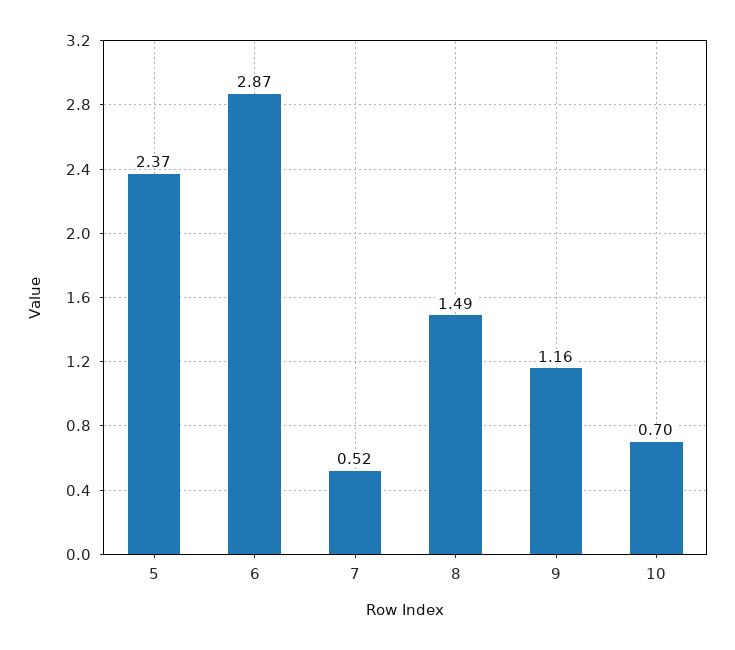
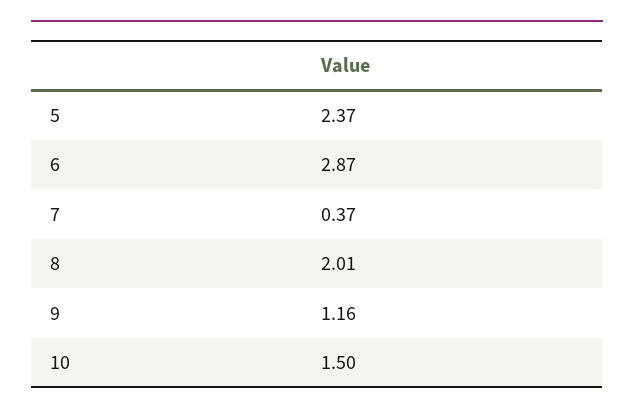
  {
    "5": 2.37,
    "6": 2.87,
-   "7": 0.52,
+   "7": 0.37,
-   "8": 1.49,
+   "8": 2.01,
    "9": 1.16,
-   "10": 0.7
+   "10": 1.5
  }

